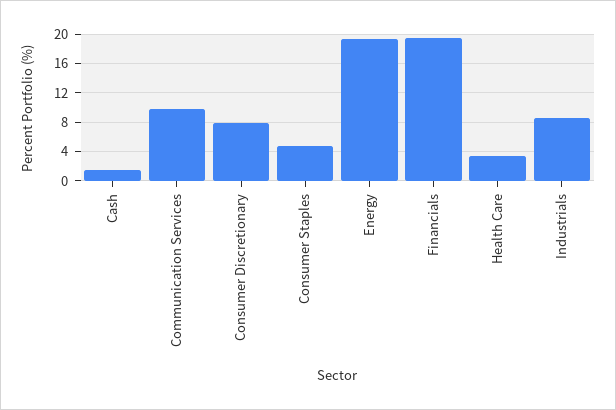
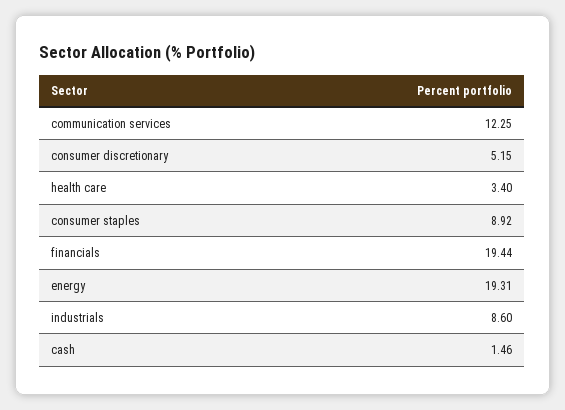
  {
    "Cash": 1.46,
-   "Communication Services": 10,
+   "Communication Services": 12.25,
-   "Consumer Discretionary": 8,
+   "Consumer Discretionary": 5.15,
-   "Consumer Staples": 5,
+   "Consumer Staples": 8.92,
    "Energy": 19.31,
    "Financials": 19.44,
    "Health Care": 3.4,
    "Industrials": 8.6
  }

